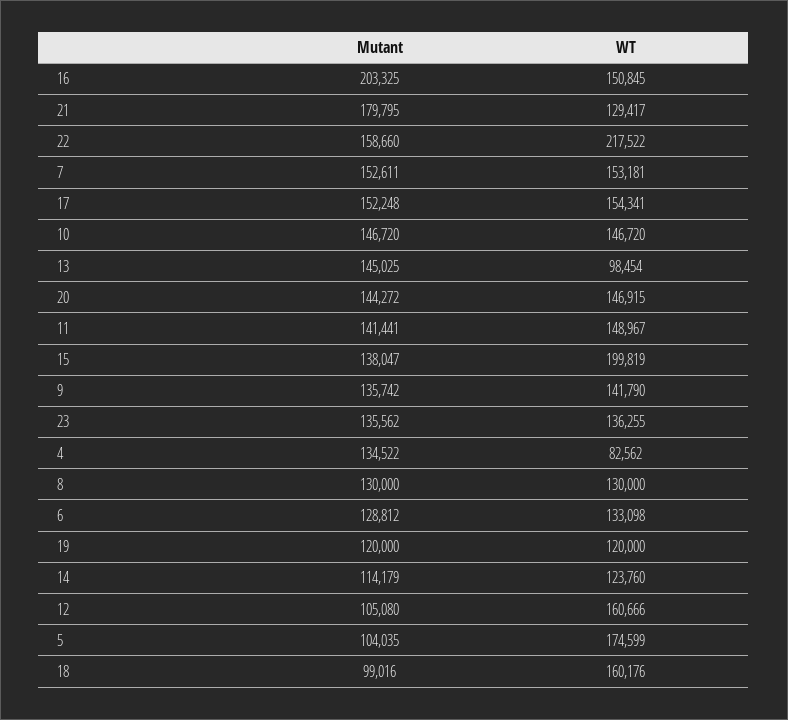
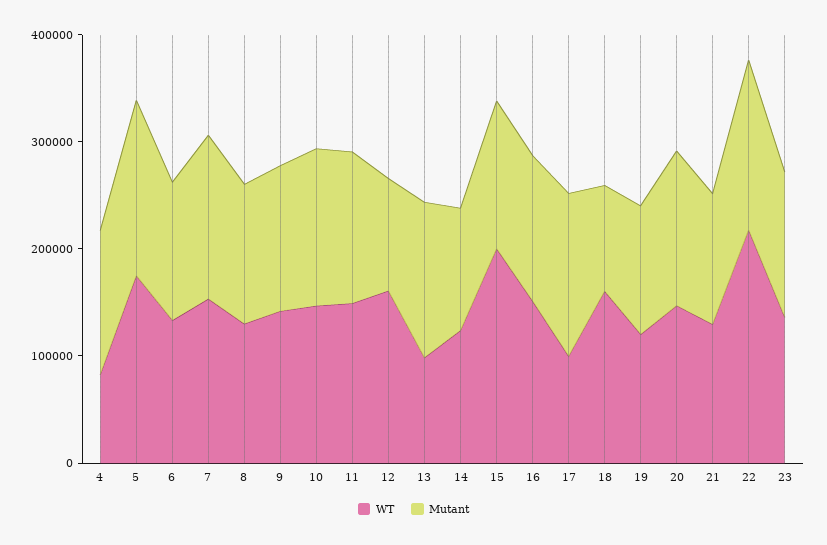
  {
    "Mutant": {
-     "16": 203325,
+     "16": 140000,
-     "21": 179795,
+     "21": 120000,
      "22": 158660,
      "7": 152611,
      "17": 152248,
      "10": 146720,
      "13": 145025,
      "20": 144272,
      "11": 141441,
      "15": 138047,
      "9": 135742,
      "23": 135562,
      "4": 134522,
      "8": 130000,
      "6": 128812,
      "19": 120000,
      "14": 114179,
      "12": 105080,
-     "5": 104035,
+     "5": 160000,
      "18": 99016
    },
    "WT": {
      "16": 150845,
      "21": 129417,
      "22": 217522,
      "7": 153181,
-     "17": 154341,
+     "17": 100000,
      "10": 146720,
      "13": 98454,
      "20": 146915,
      "11": 148967,
      "15": 199819,
      "9": 141790,
      "23": 136255,
      "4": 82562,
      "8": 130000,
      "6": 133098,
      "19": 120000,
      "14": 123760,
      "12": 160666,
      "5": 174599,
      "18": 160176
    }
  }

